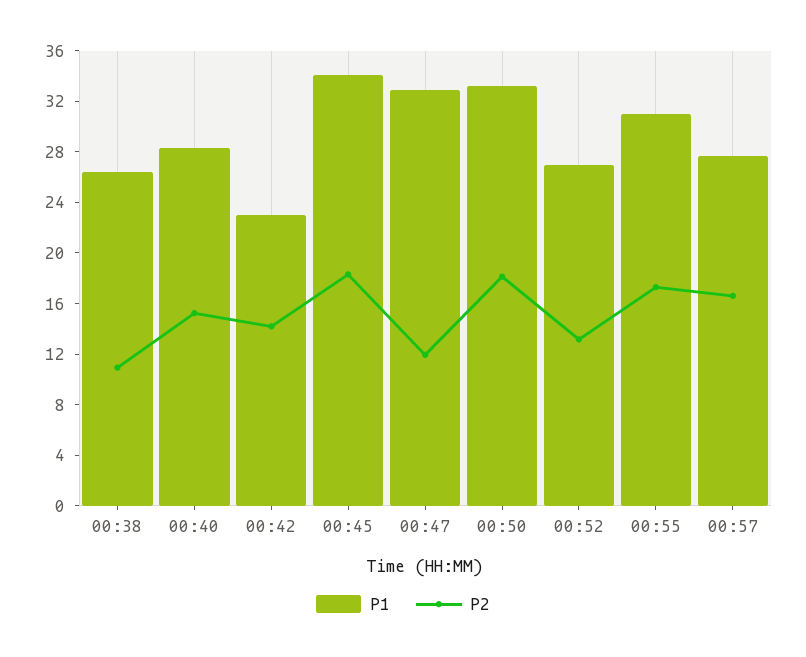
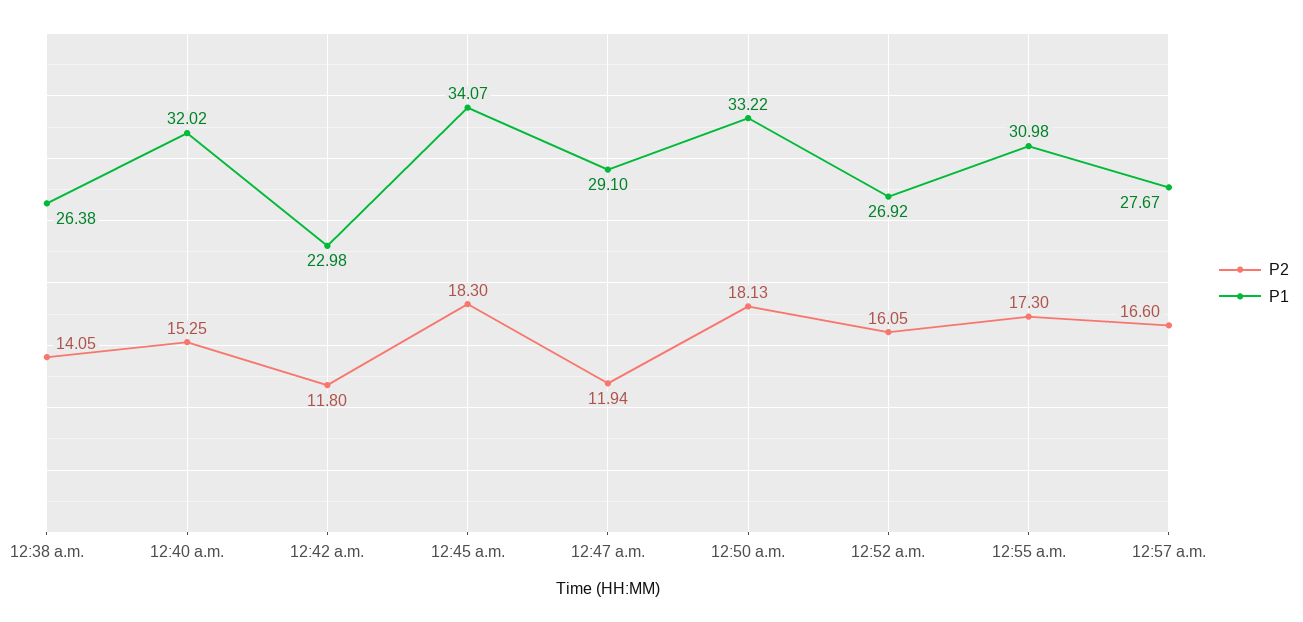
  {
    "P1": {
      "00:38": 26.38,
-     "00:40": 28,
+     "00:40": 32.02,
      "00:42": 22.98,
      "00:45": 34.07,
-     "00:47": 33,
+     "00:47": 29.1,
      "00:50": 33.22,
      "00:52": 26.92,
      "00:55": 30.98,
      "00:57": 27.67
    },
    "P2": {
-     "00:38": 11,
+     "00:38": 14.05,
      "00:40": 15.25,
-     "00:42": 14,
+     "00:42": 11.8,
      "00:45": 18.3,
      "00:47": 11.94,
      "00:50": 18.13,
-     "00:52": 13,
+     "00:52": 16.05,
      "00:55": 17.3,
      "00:57": 16.6
    }
  }

